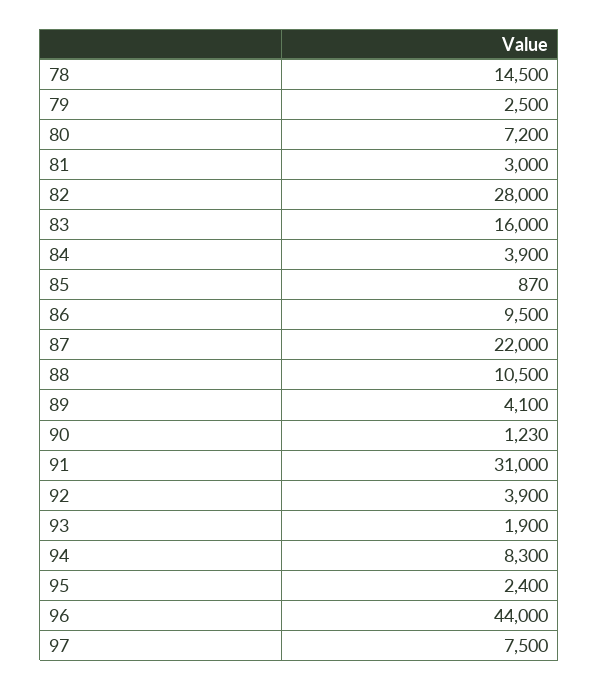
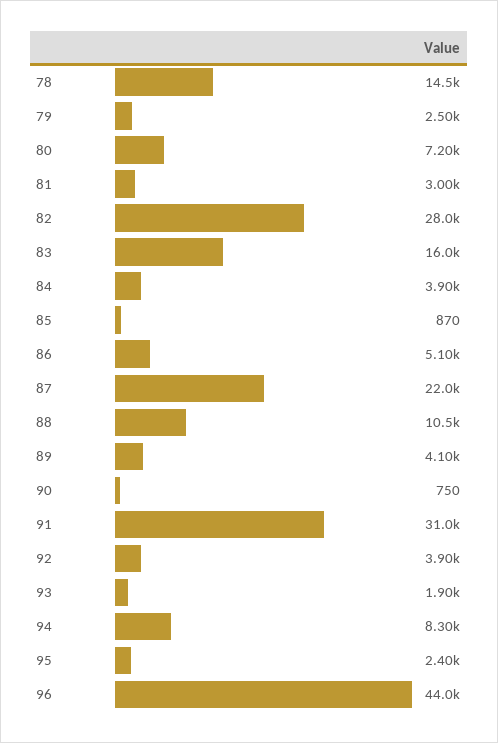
  {
    "78": 14500,
    "79": 2500,
    "80": 7200,
    "81": 3000,
    "82": 28000,
    "83": 16000,
    "84": 3900,
    "85": 870,
-   "86": 9500,
+   "86": 5100,
    "87": 22000,
    "88": 10500,
    "89": 4100,
-   "90": 1230,
+   "90": 750,
    "91": 31000,
    "92": 3900,
    "93": 1900,
    "94": 8300,
    "95": 2400,
-   "96": 44000,
+   "96": 44000
-   "97": 7500
  }

